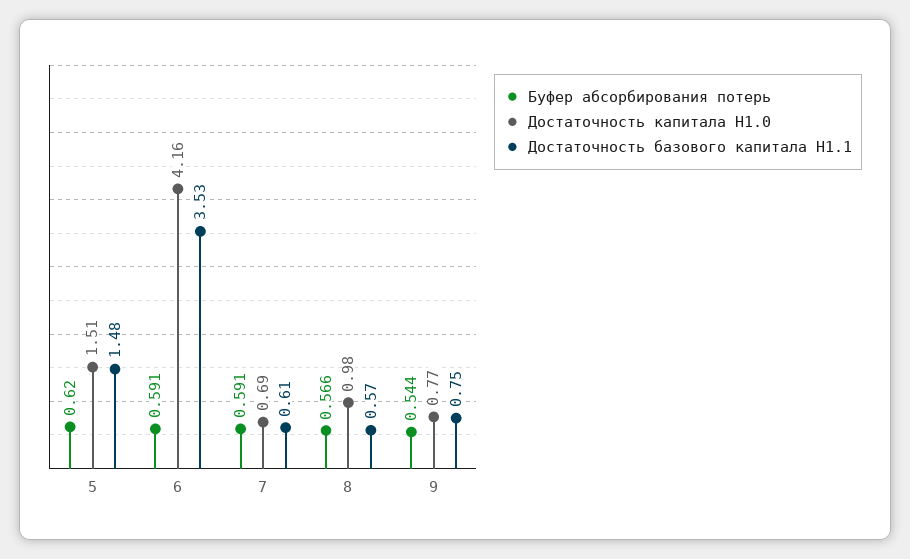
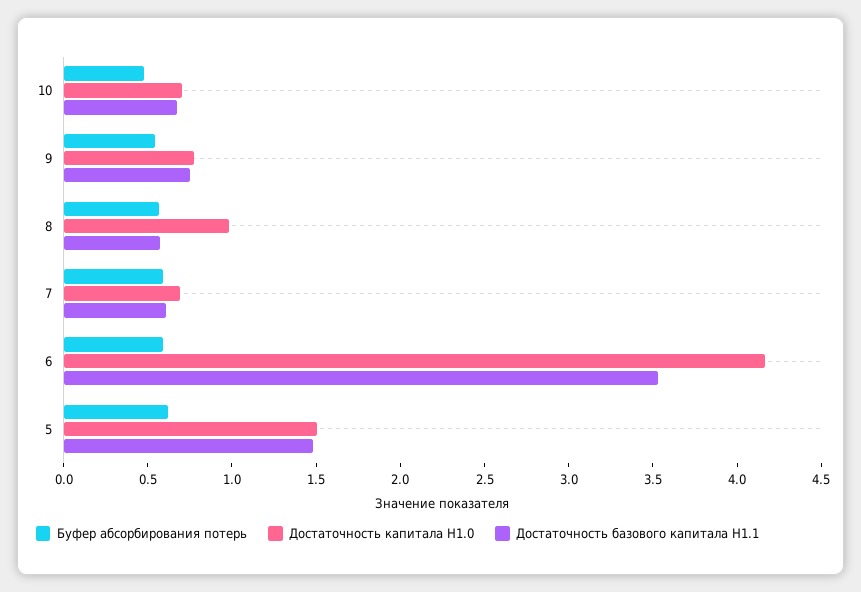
  {
    "Буфер абсорбирования потерь": {
      "5": 0.62,
      "6": 0.591,
      "7": 0.591,
      "8": 0.566,
-     "9": 0.544
+     "9": 0.544,
+     "10": 0.5
    },
    "Достаточность капитала Н1.0": {
      "5": 1.51,
      "6": 4.16,
      "7": 0.69,
      "8": 0.98,
-     "9": 0.77
+     "9": 0.77,
+     "10": 0.7
    },
    "Достаточность базового капитала Н1.1": {
      "5": 1.48,
      "6": 3.53,
      "7": 0.61,
      "8": 0.57,
-     "9": 0.75
+     "9": 0.75,
+     "10": 0.7
    }
  }

